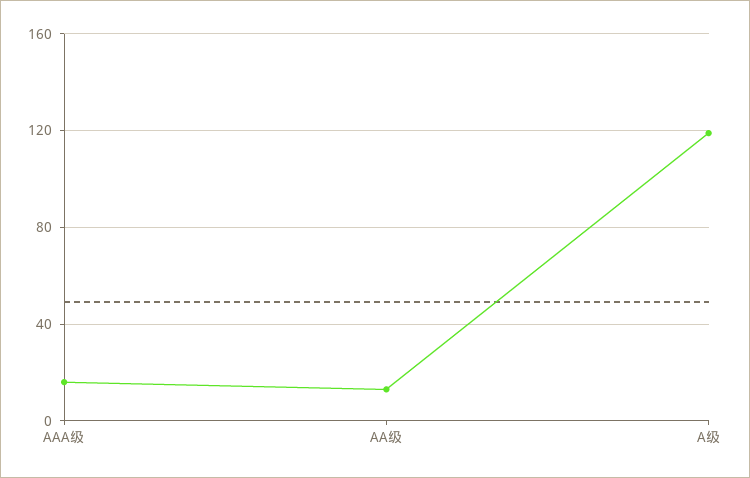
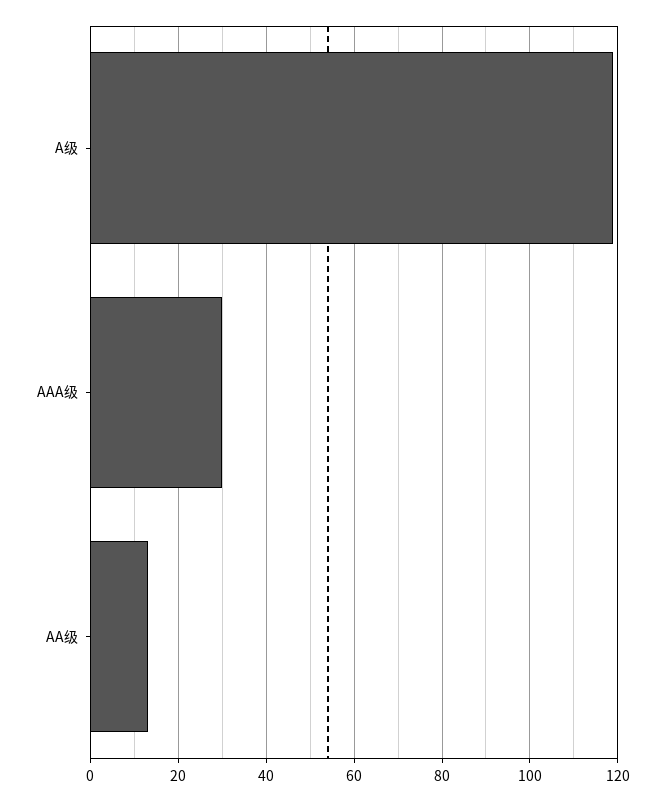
  {
-   "AAA级": 15,
+   "AAA级": 30,
    "AA级": 15,
    "A级": 120
  }

